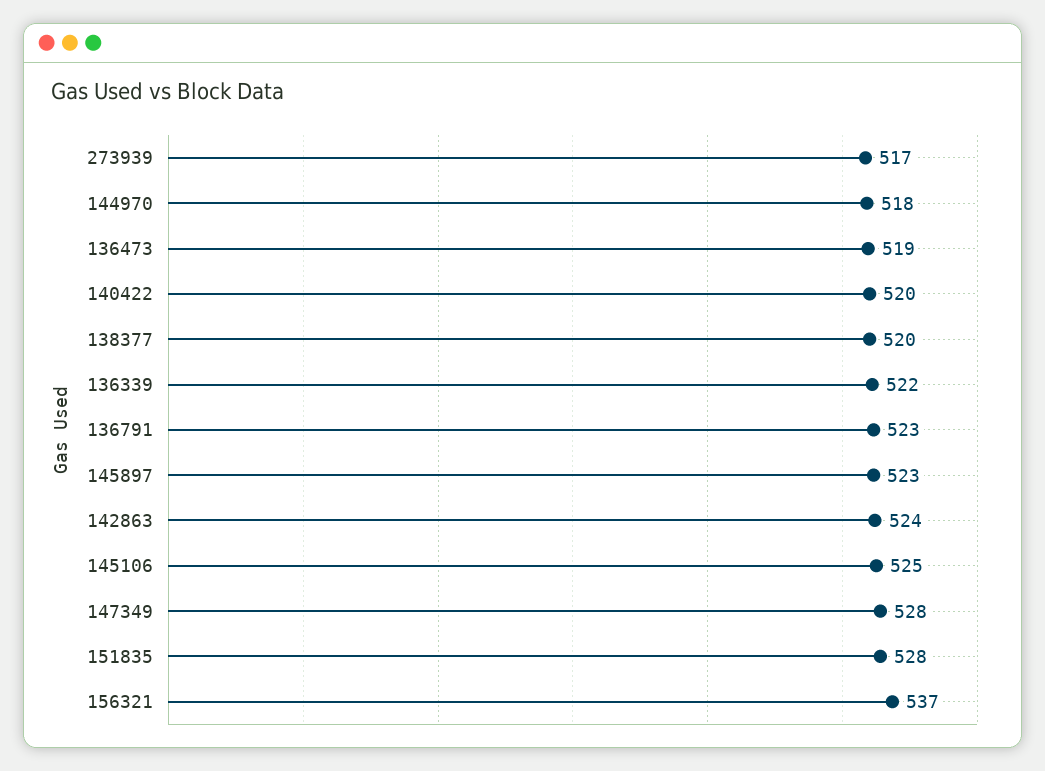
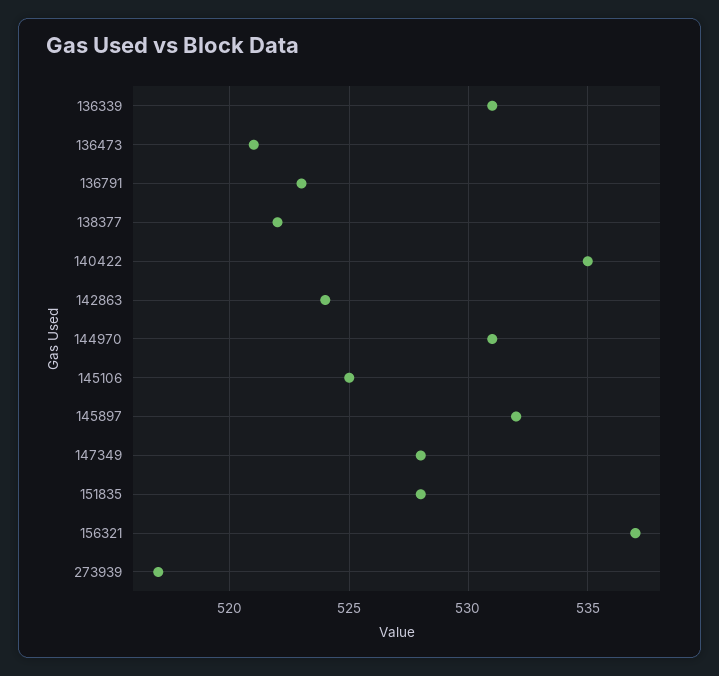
  {
    "273939": 517,
-   "144970": 518,
+   "144970": 531,
-   "136473": 519,
+   "136473": 521,
-   "140422": 520,
+   "140422": 535,
-   "138377": 520,
+   "138377": 522,
-   "136339": 522,
+   "136339": 531,
    "136791": 523,
-   "145897": 523,
+   "145897": 532,
    "142863": 524,
    "145106": 525,
    "147349": 528,
    "151835": 528,
    "156321": 537
  }

